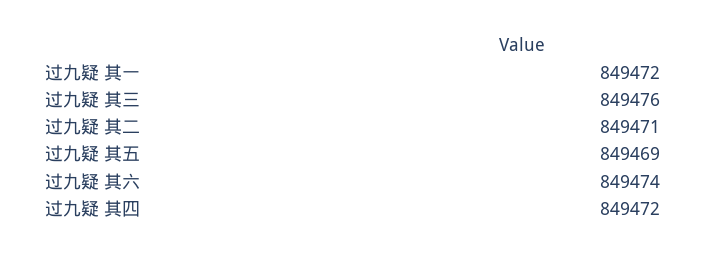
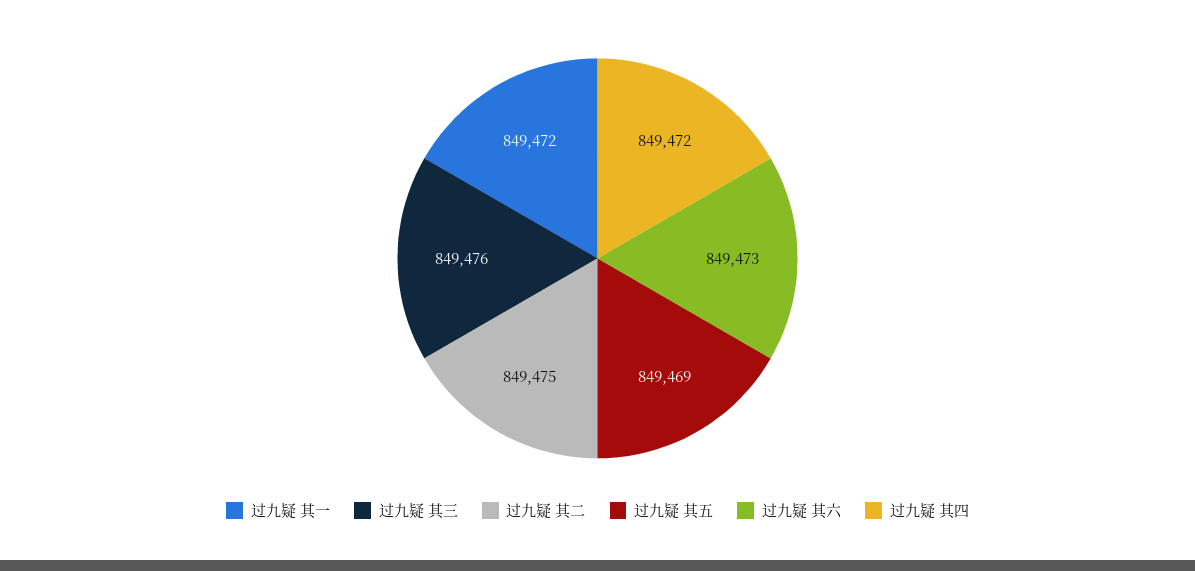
  {
    "过九疑 其一": 849472,
    "过九疑 其三": 849476,
-   "过九疑 其二": 849471,
+   "过九疑 其二": 849475,
    "过九疑 其五": 849469,
-   "过九疑 其六": 849474,
+   "过九疑 其六": 849473,
    "过九疑 其四": 849472
  }

